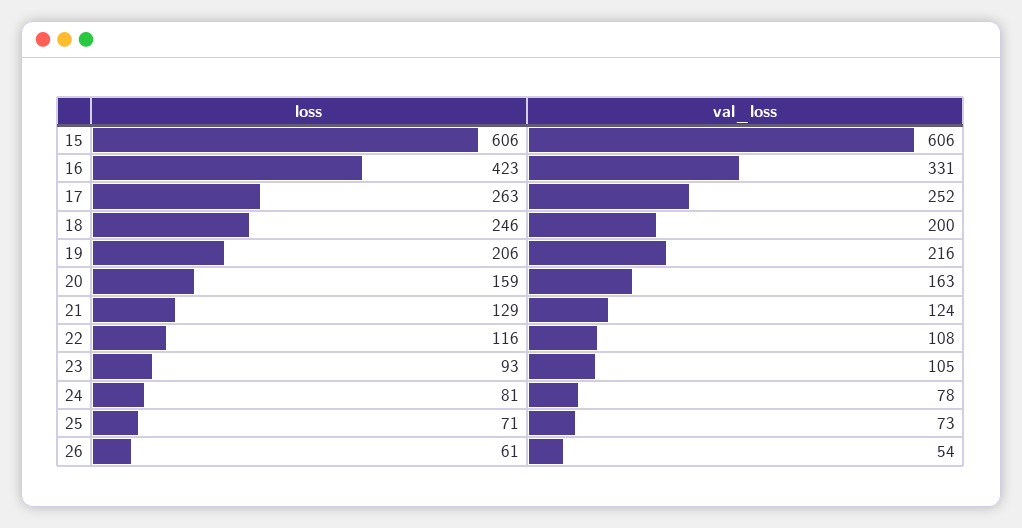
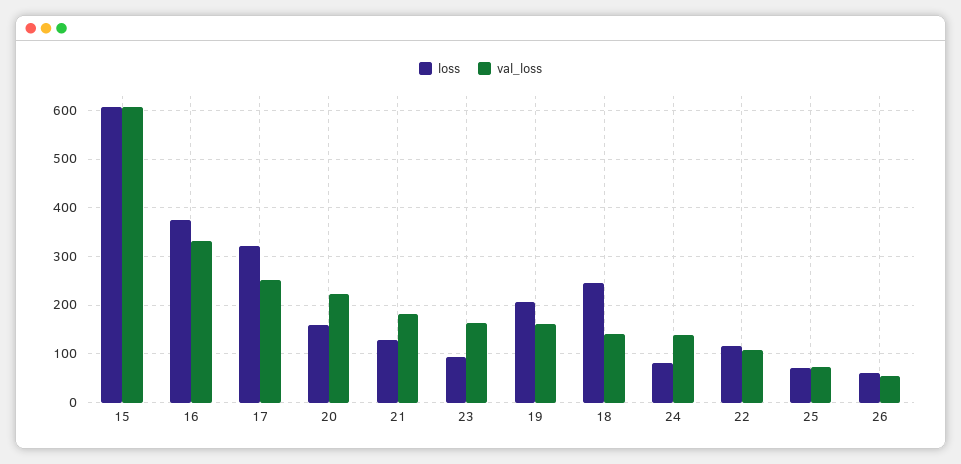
  {
    "loss": {
      "15": 606,
-     "16": 423,
+     "16": 380,
-     "17": 263,
+     "17": 320,
      "18": 246,
      "19": 206,
      "20": 159,
      "21": 129,
      "22": 116,
      "23": 93,
      "24": 81,
      "25": 71,
      "26": 61
    },
    "val_loss": {
      "15": 606,
      "16": 331,
      "17": 252,
-     "18": 200,
+     "18": 140,
-     "19": 216,
+     "19": 160,
-     "20": 163,
+     "20": 220,
-     "21": 124,
+     "21": 180,
      "22": 108,
-     "23": 105,
+     "23": 160,
-     "24": 78,
+     "24": 140,
      "25": 73,
      "26": 54
    }
  }

